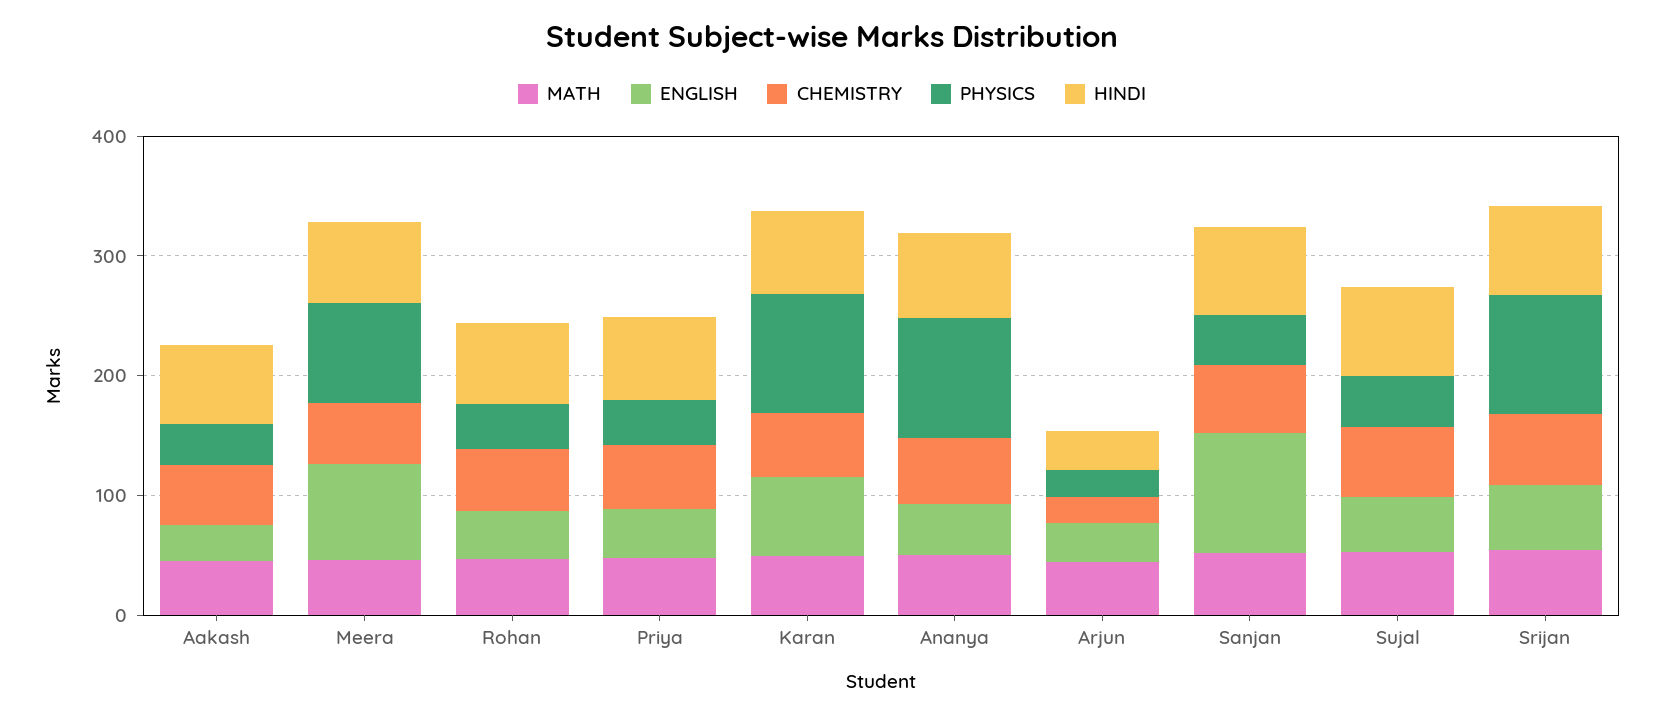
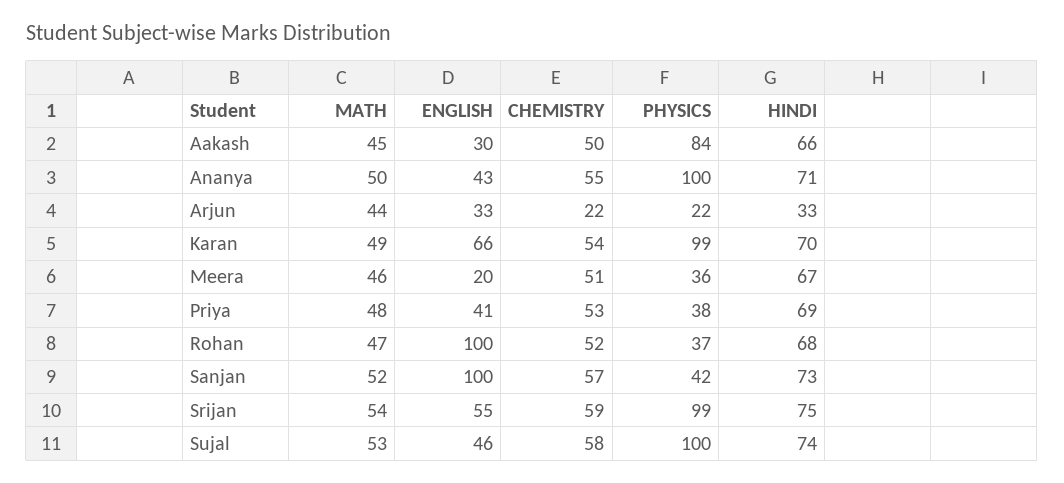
  {
    "MATH": {
      "Aakash": 45,
      "Meera": 46,
      "Rohan": 47,
      "Priya": 48,
      "Karan": 49,
      "Ananya": 50,
      "Arjun": 44,
      "Sanjan": 52,
      "Sujal": 53,
      "Srijan": 54
    },
    "ENGLISH": {
      "Aakash": 30,
-     "Meera": 80,
+     "Meera": 20,
-     "Rohan": 40,
+     "Rohan": 100,
      "Priya": 41,
      "Karan": 66,
      "Ananya": 43,
      "Arjun": 33,
      "Sanjan": 100,
      "Sujal": 46,
      "Srijan": 55
    },
    "CHEMISTRY": {
      "Aakash": 50,
      "Meera": 51,
      "Rohan": 52,
      "Priya": 53,
      "Karan": 54,
      "Ananya": 55,
      "Arjun": 22,
      "Sanjan": 57,
      "Sujal": 58,
      "Srijan": 59
    },
    "PHYSICS": {
-     "Aakash": 40,
+     "Aakash": 84,
-     "Meera": 80,
+     "Meera": 36,
      "Rohan": 37,
      "Priya": 38,
      "Karan": 99,
      "Ananya": 100,
      "Arjun": 22,
      "Sanjan": 42,
-     "Sujal": 40,
+     "Sujal": 100,
      "Srijan": 99
    },
    "HINDI": {
      "Aakash": 66,
      "Meera": 67,
      "Rohan": 68,
      "Priya": 69,
      "Karan": 70,
      "Ananya": 71,
      "Arjun": 33,
      "Sanjan": 73,
      "Sujal": 74,
      "Srijan": 75
    }
  }

